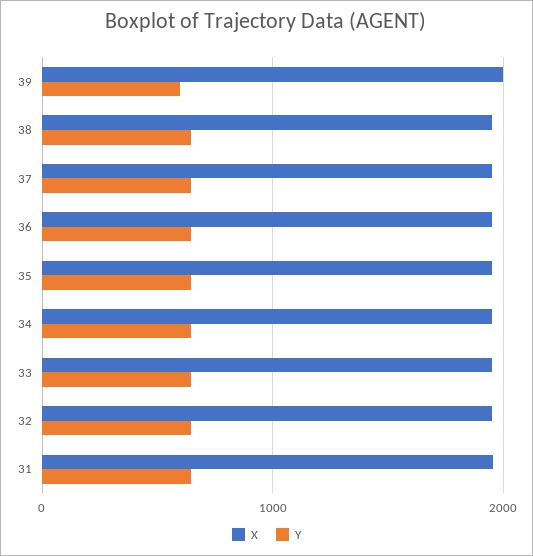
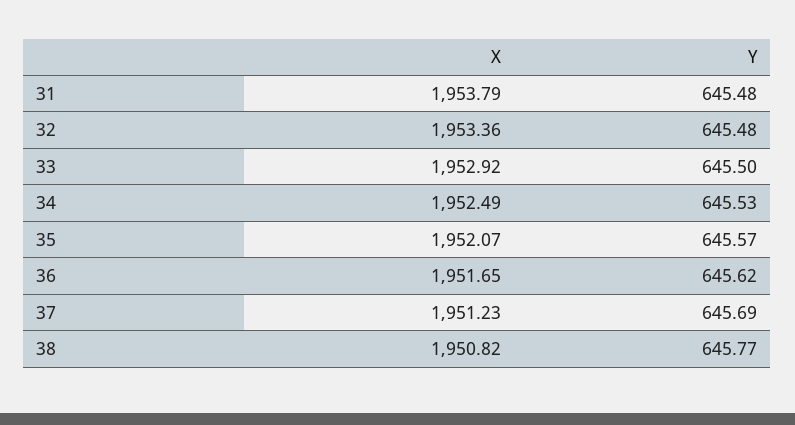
  {
    "X": {
-     "39": 2000,
      "38": 1950.82,
      "37": 1951.23,
      "36": 1951.65,
      "35": 1952.07,
      "34": 1952.49,
      "33": 1952.92,
      "32": 1953.36,
      "31": 1953.79
    },
    "Y": {
-     "39": 600,
      "38": 645.77,
      "37": 645.69,
      "36": 645.62,
      "35": 645.57,
      "34": 645.53,
      "33": 645.5,
      "32": 645.48,
      "31": 645.48
    }
  }

